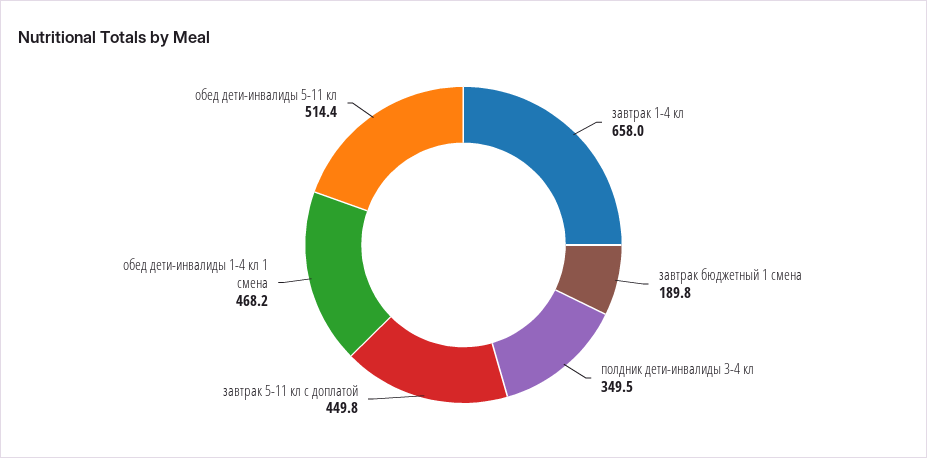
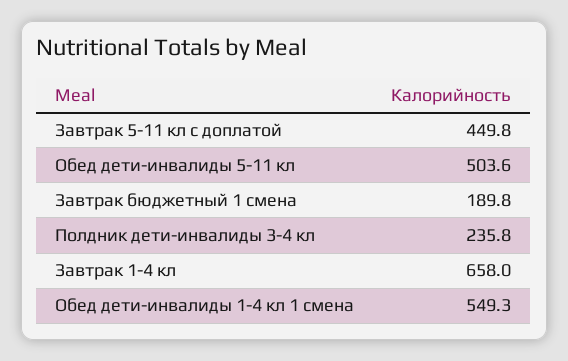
  {
    "завтрак 1-4 кл": 658,
    "завтрак бюджетный 1 смена": 189.8,
-   "полдник дети-инвалиды 3-4 кл": 349.5,
+   "полдник дети-инвалиды 3-4 кл": 235.8,
    "завтрак 5-11 кл с доплатой": 449.8,
-   "обед дети-инвалиды 1-4 кл 1 смена": 468.2,
+   "обед дети-инвалиды 1-4 кл 1 смена": 549.3,
-   "обед дети-инвалиды 5-11 кл": 514.4
+   "обед дети-инвалиды 5-11 кл": 503.6
  }

